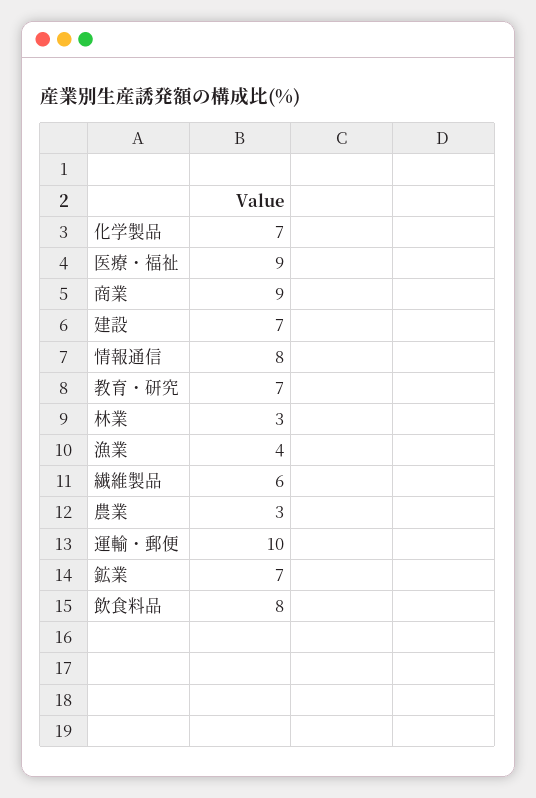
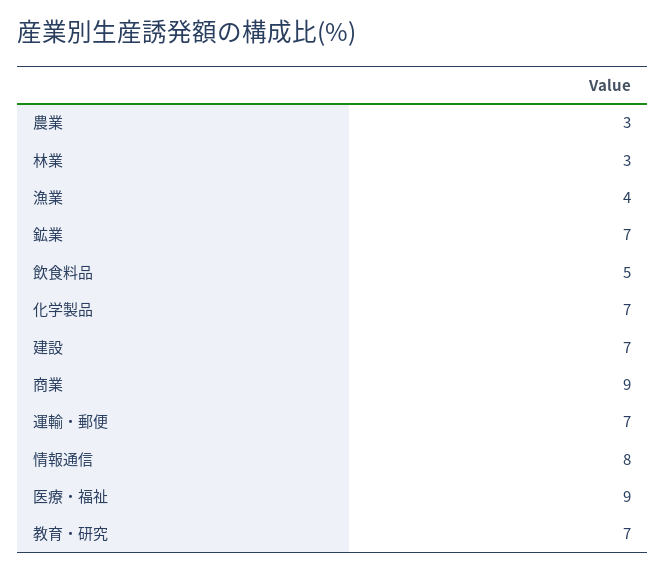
  {
    "化学製品": 7,
    "医療・福祉": 9,
    "商業": 9,
    "建設": 7,
    "情報通信": 8,
    "教育・研究": 7,
    "林業": 3,
    "漁業": 4,
-   "繊維製品": 6,
    "農業": 3,
-   "運輸・郵便": 10,
+   "運輸・郵便": 7,
    "鉱業": 7,
-   "飲食料品": 8
+   "飲食料品": 5
  }

